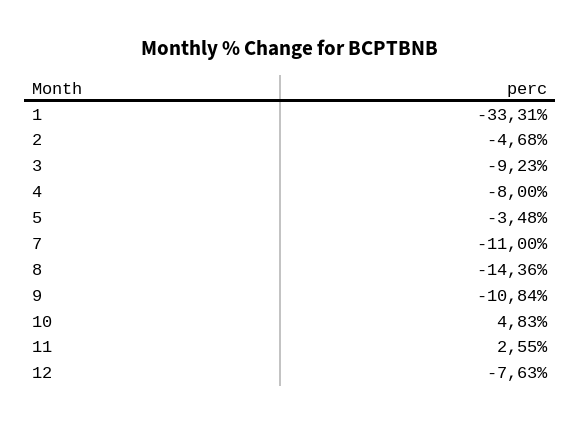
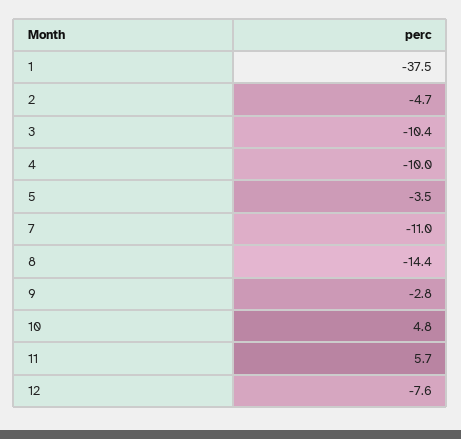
  {
-   "1": -33.31,
+   "1": -37.5,
    "2": -4.68,
-   "3": -9.23,
+   "3": -10.4,
-   "4": -8,
+   "4": -10,
    "5": -3.48,
    "7": -11,
    "8": -14.36,
-   "9": -10.84,
+   "9": -2.8,
    "10": 4.83,
-   "11": 2.55,
+   "11": 5.7,
    "12": -7.63
  }

